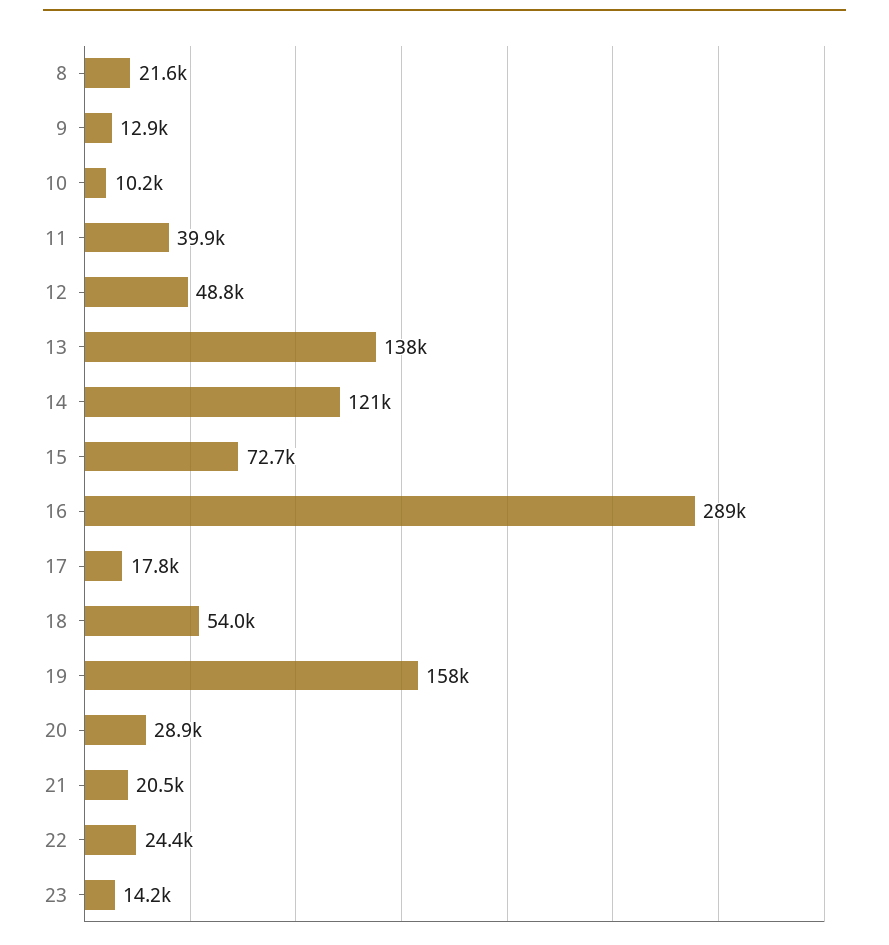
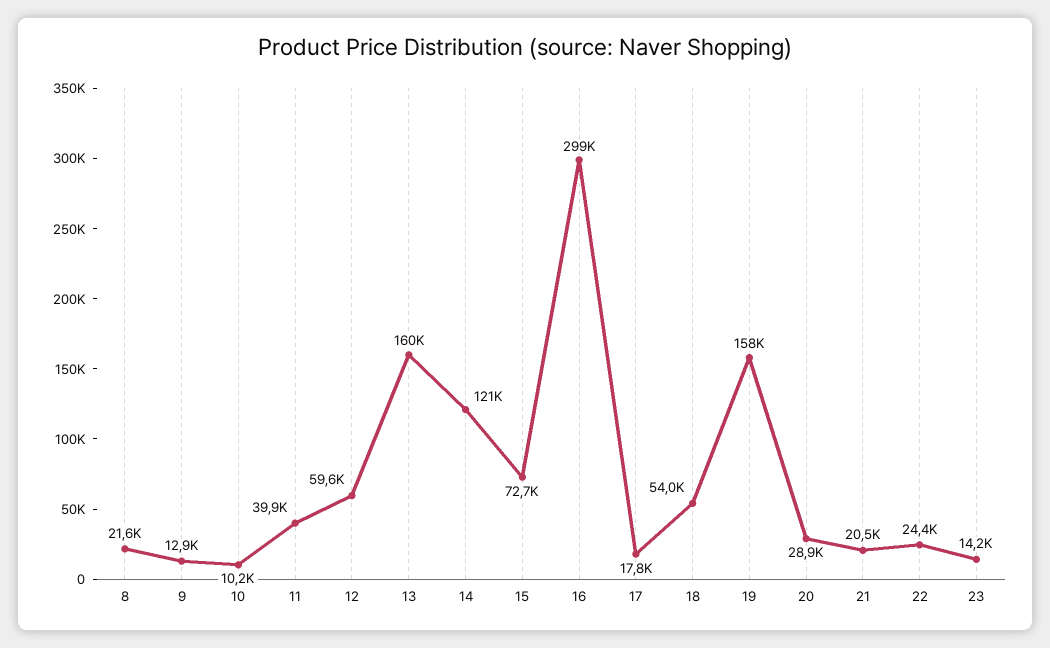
  {
    "8": 21600,
    "9": 12900,
    "10": 10200,
    "11": 39900,
-   "12": 48800,
+   "12": 59600,
-   "13": 138000,
+   "13": 160000,
    "14": 121000,
    "15": 72700,
-   "16": 289000,
+   "16": 299000,
    "17": 17800,
    "18": 54000,
    "19": 158000,
    "20": 28900,
    "21": 20500,
    "22": 24400,
    "23": 14200
  }

